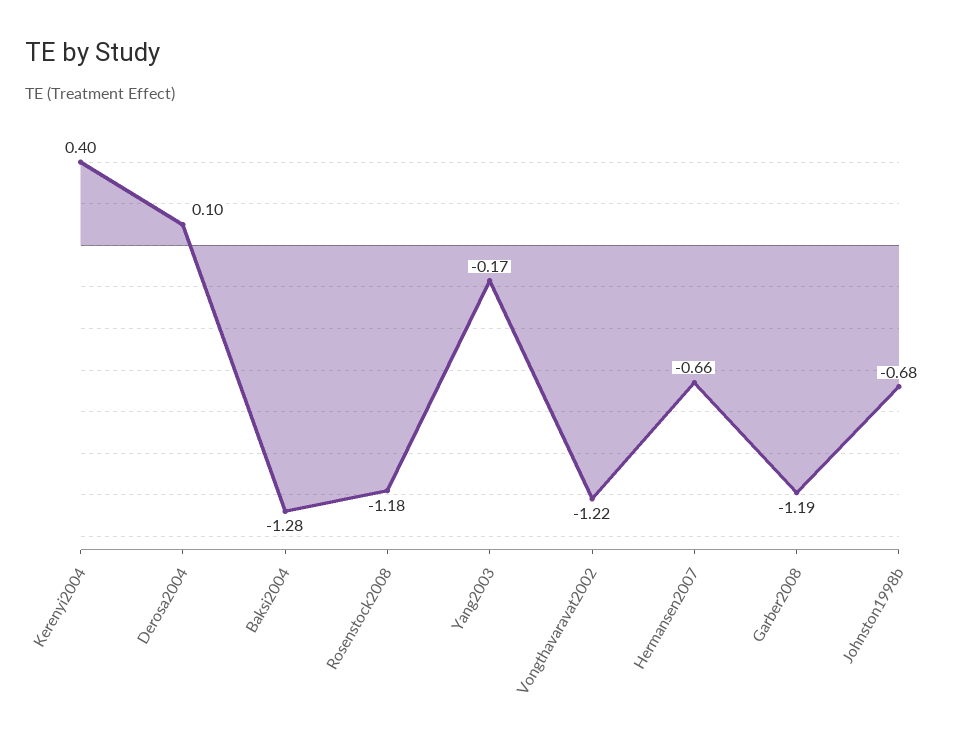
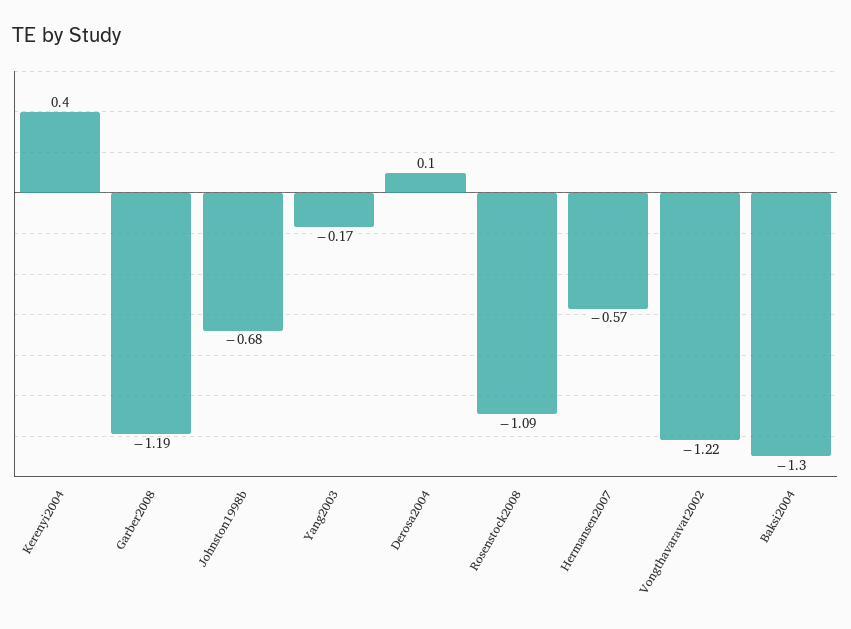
  {
    "Kerenyi2004": 0.4,
    "Derosa2004": 0.1,
-   "Baksi2004": -1.28,
+   "Baksi2004": -1.3,
-   "Rosenstock2008": -1.18,
+   "Rosenstock2008": -1.09,
    "Yang2003": -0.17,
    "Vongthavaravat2002": -1.22,
-   "Hermansen2007": -0.66,
+   "Hermansen2007": -0.57,
    "Garber2008": -1.19,
    "Johnston1998b": -0.68
  }

